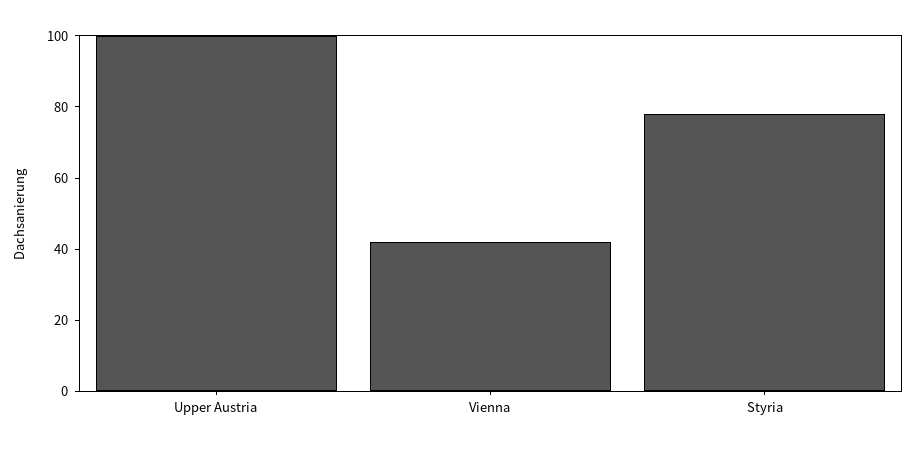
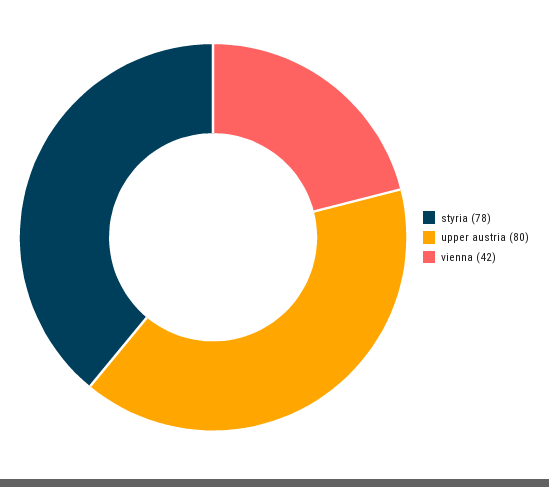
  {
-   "Upper Austria": 100,
+   "Upper Austria": 80,
    "Vienna": 42,
    "Styria": 78
  }

